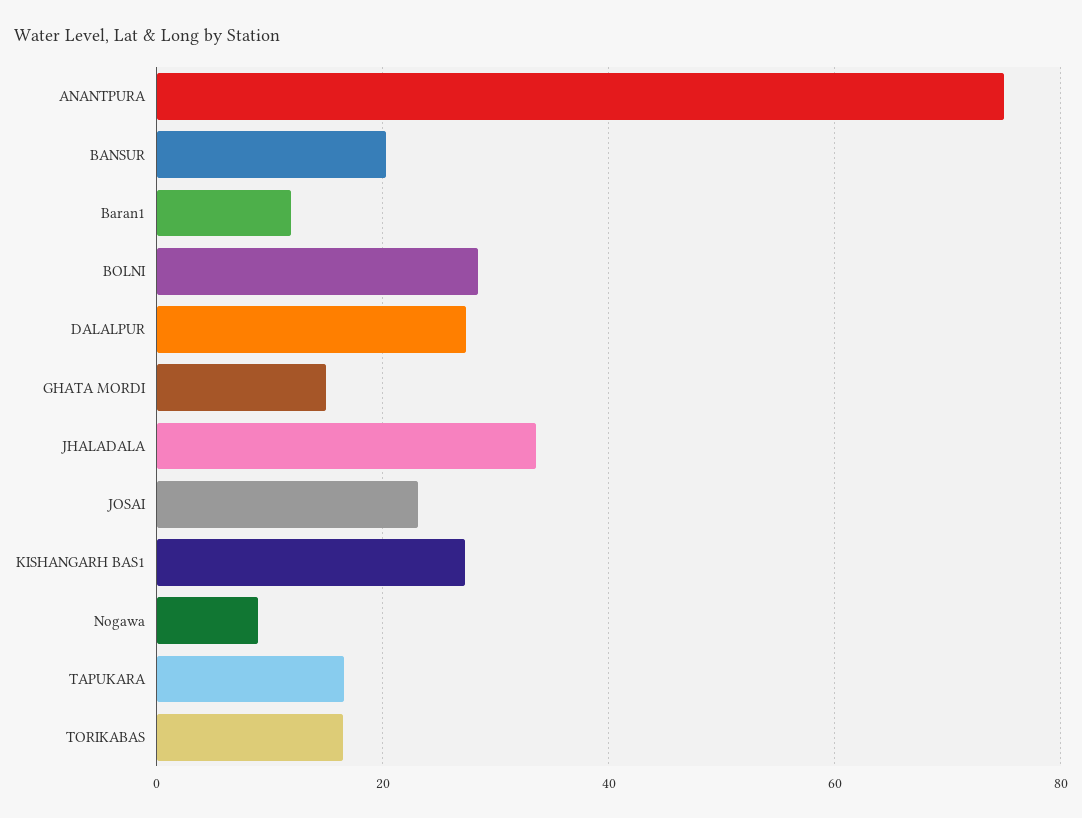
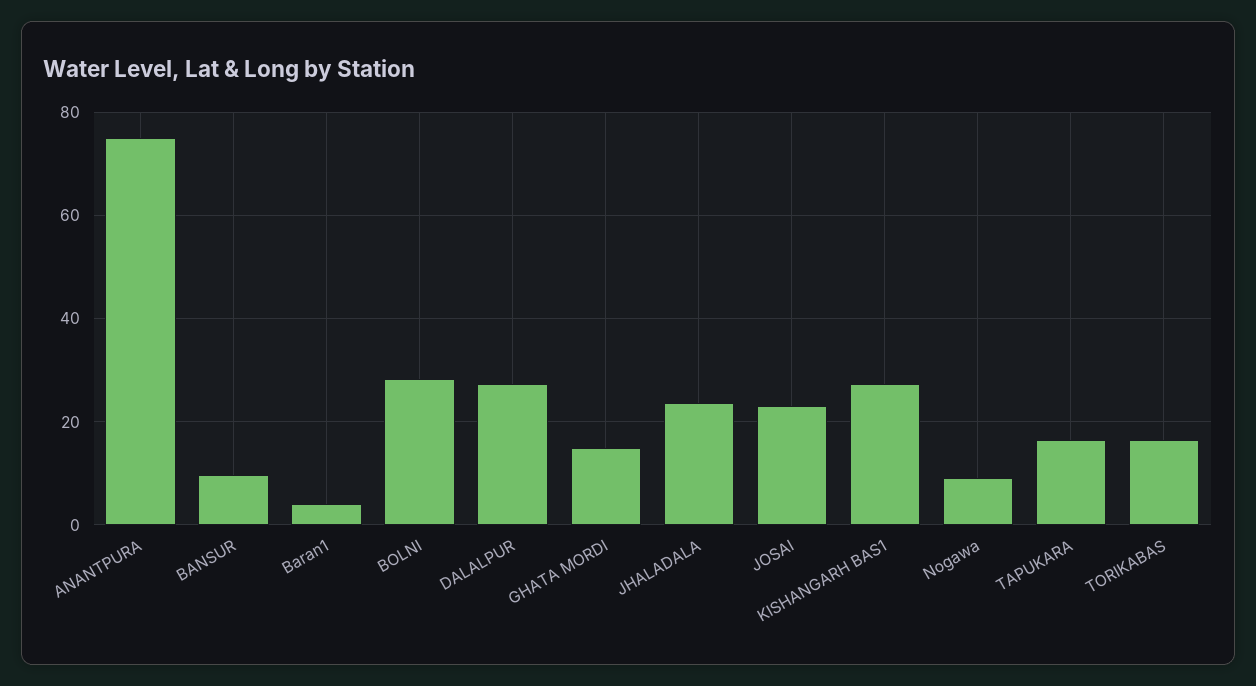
  {
    "ANANTPURA": 76,
-   "BANSUR": 20,
+   "BANSUR": 10,
-   "Baran1": 12,
+   "Baran1": 4,
    "BOLNI": 28,
    "DALALPUR": 28,
    "GHATA MORDI": 14,
-   "JHALADALA": 34,
+   "JHALADALA": 24,
    "JOSAI": 24,
    "KISHANGARH BAS1": 28,
    "Nogawa": 10,
    "TAPUKARA": 16,
    "TORIKABAS": 16
  }

